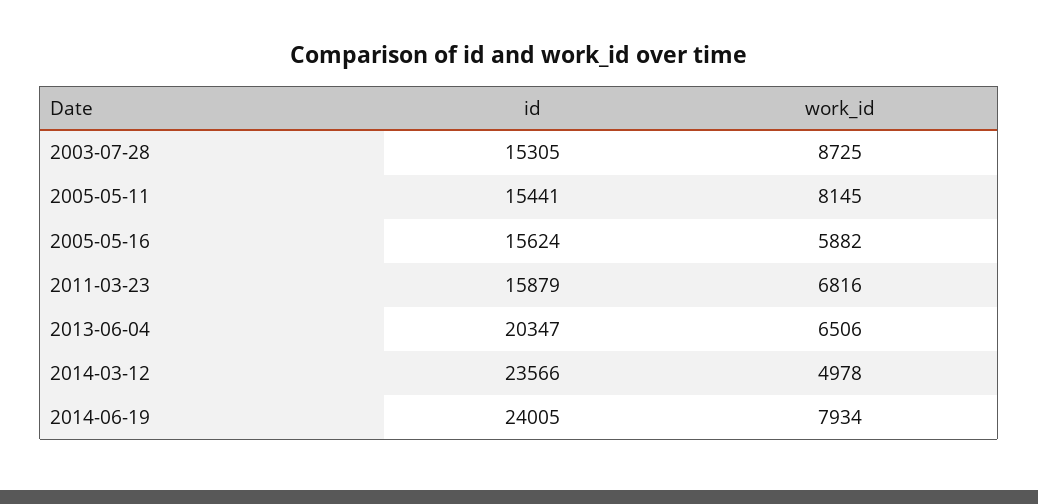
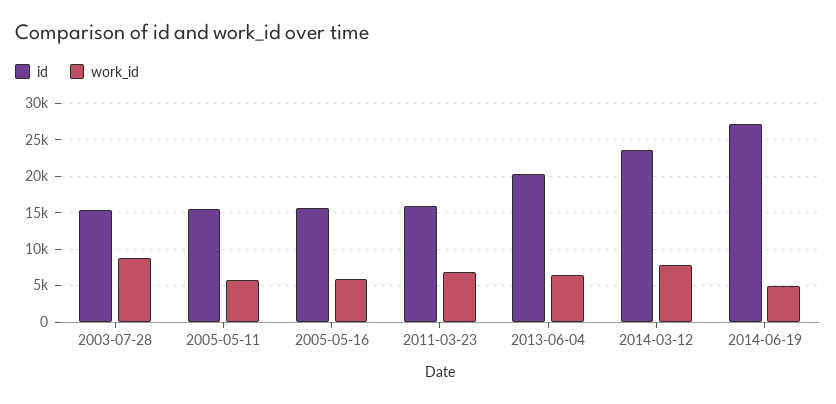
  {
    "id": {
      "2003-07-28": 15305,
      "2005-05-11": 15441,
      "2005-05-16": 15624,
      "2011-03-23": 15879,
      "2013-06-04": 20347,
      "2014-03-12": 23566,
-     "2014-06-19": 24005
+     "2014-06-19": 27000
    },
    "work_id": {
      "2003-07-28": 8725,
-     "2005-05-11": 8145,
+     "2005-05-11": 6000,
      "2005-05-16": 5882,
      "2011-03-23": 6816,
      "2013-06-04": 6506,
-     "2014-03-12": 4978,
+     "2014-03-12": 8000,
-     "2014-06-19": 7934
+     "2014-06-19": 5000
    }
  }

